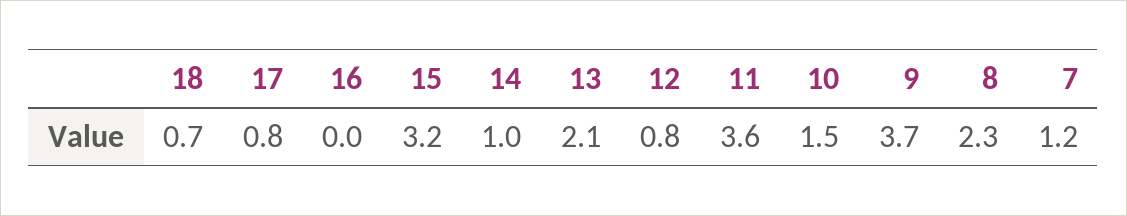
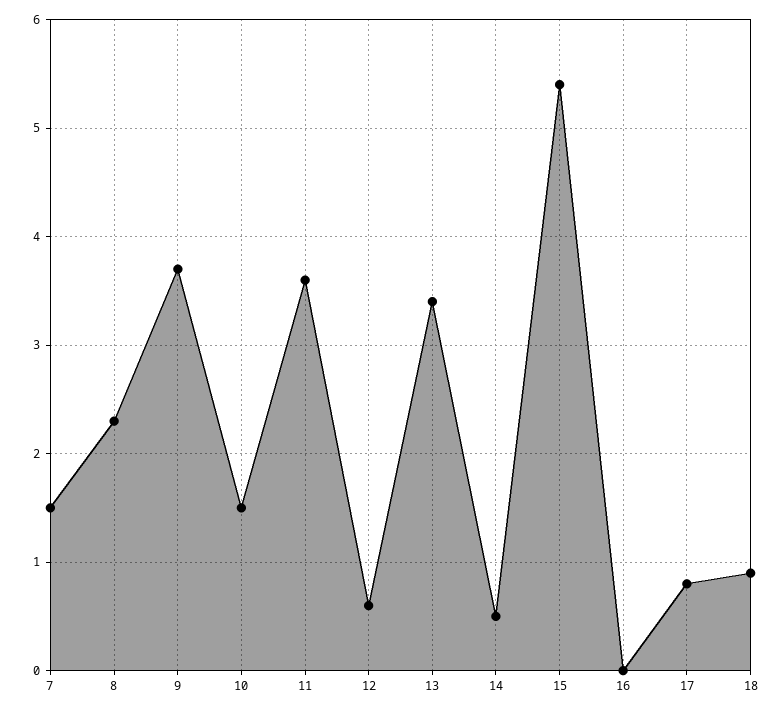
  {
-   "18": 0.7,
+   "18": 0.9,
    "17": 0.8,
    "16": 0,
-   "15": 3.2,
+   "15": 5.4,
-   "14": 1,
+   "14": 0.5,
-   "13": 2.1,
+   "13": 3.4,
-   "12": 0.8,
+   "12": 0.6,
    "11": 3.6,
    "10": 1.5,
    "9": 3.7,
    "8": 2.3,
-   "7": 1.2
+   "7": 1.5
  }

